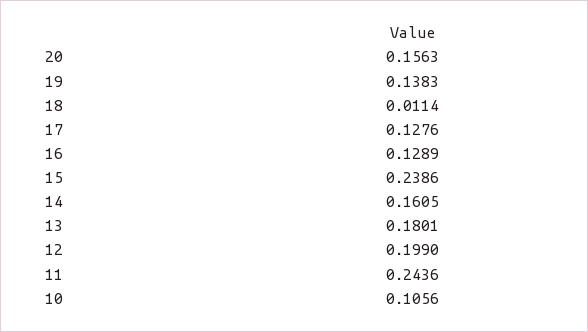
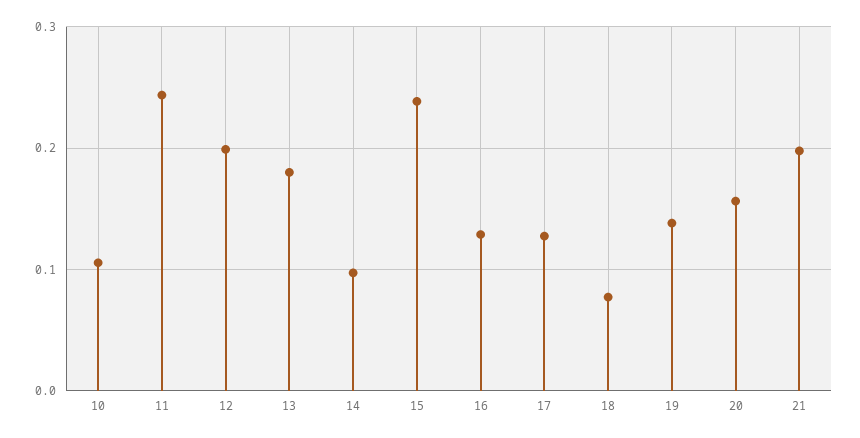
  {
    "20": 0.1563,
    "19": 0.1383,
-   "18": 0.0114,
+   "18": 0.08,
    "17": 0.1276,
    "16": 0.1289,
    "15": 0.2386,
-   "14": 0.1605,
+   "14": 0.1,
    "13": 0.1801,
    "12": 0.199,
    "11": 0.2436,
-   "10": 0.1056
+   "10": 0.1056,
+   "21": 0.2
  }

